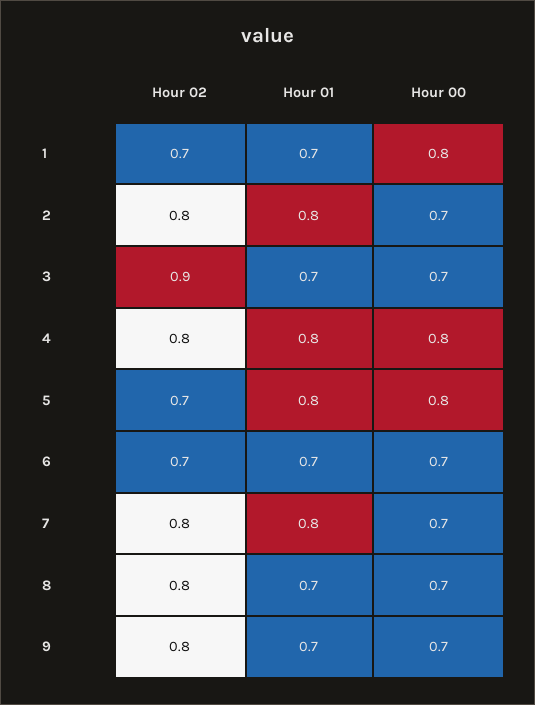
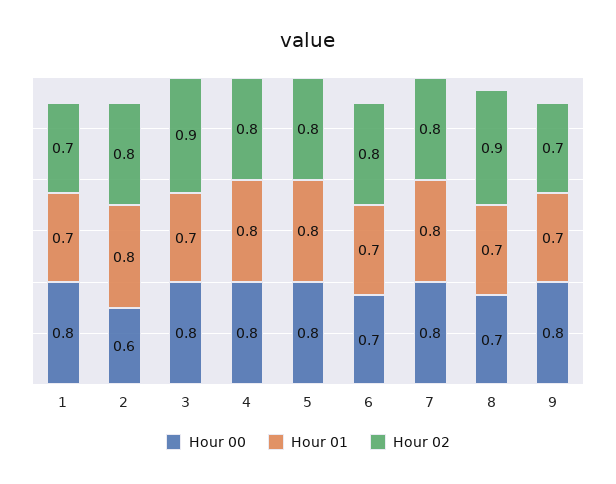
  {
    "Hour 02": {
      "1": 0.7,
      "2": 0.8,
      "3": 0.9,
      "4": 0.8,
-     "5": 0.7,
+     "5": 0.8,
-     "6": 0.7,
+     "6": 0.8,
      "7": 0.8,
-     "8": 0.8,
+     "8": 0.9,
-     "9": 0.8
+     "9": 0.7
    },
    "Hour 01": {
      "1": 0.7,
      "2": 0.8,
      "3": 0.7,
      "4": 0.8,
      "5": 0.8,
      "6": 0.7,
      "7": 0.8,
      "8": 0.7,
      "9": 0.7
    },
    "Hour 00": {
      "1": 0.8,
-     "2": 0.7,
+     "2": 0.6,
-     "3": 0.7,
+     "3": 0.8,
      "4": 0.8,
      "5": 0.8,
      "6": 0.7,
-     "7": 0.7,
+     "7": 0.8,
      "8": 0.7,
-     "9": 0.7
+     "9": 0.8
    }
  }

